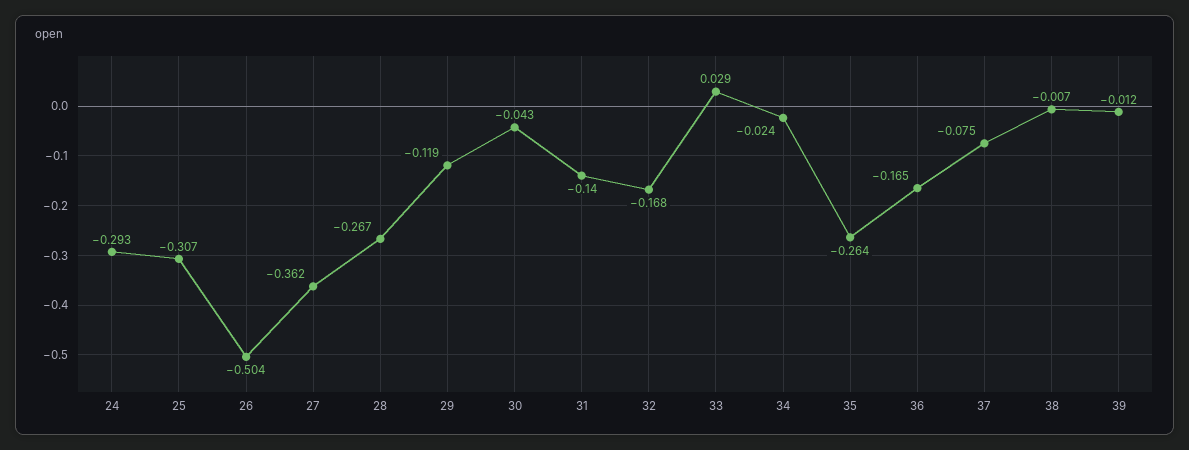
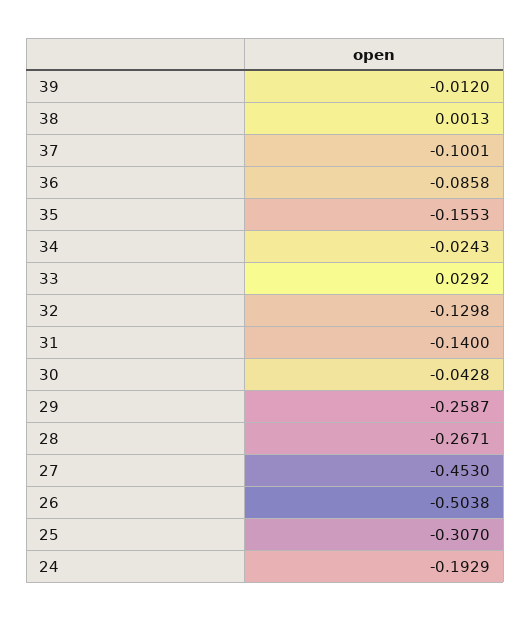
  {
-   "24": -0.293,
+   "24": -0.1929,
    "25": -0.307,
    "26": -0.5038,
-   "27": -0.362,
+   "27": -0.453,
    "28": -0.2671,
-   "29": -0.119,
+   "29": -0.2587,
    "30": -0.0428,
    "31": -0.14,
-   "32": -0.168,
+   "32": -0.1298,
    "33": 0.0292,
    "34": -0.0243,
-   "35": -0.264,
+   "35": -0.1553,
-   "36": -0.165,
+   "36": -0.0858,
-   "37": -0.075,
+   "37": -0.1001,
-   "38": -0.007,
+   "38": 0.0013,
    "39": -0.012
  }

